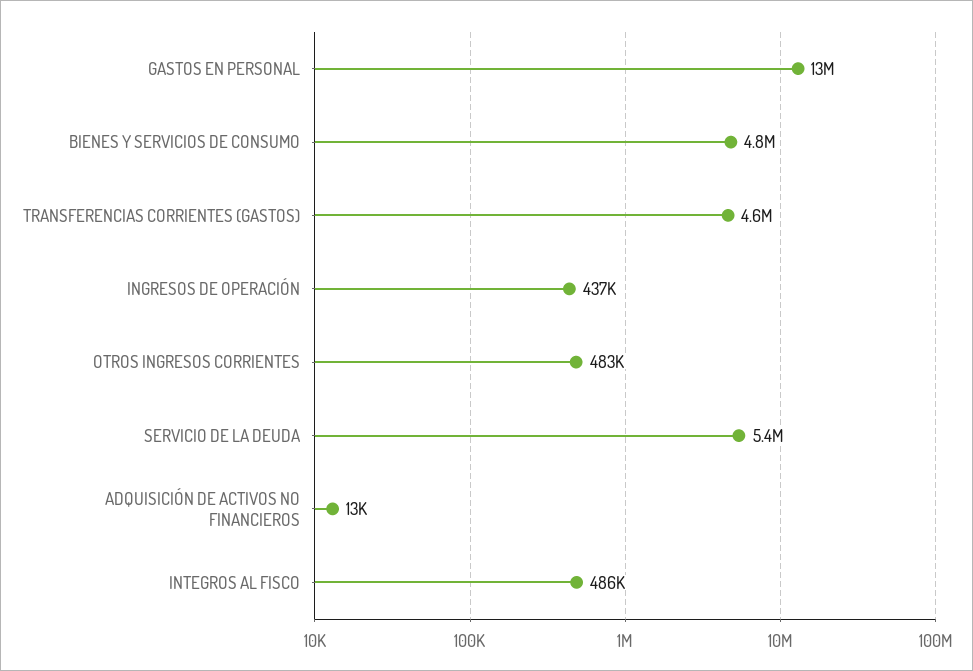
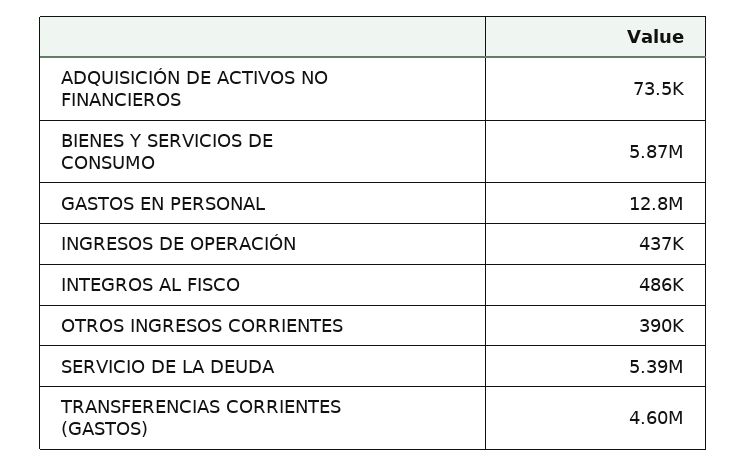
  {
    "GASTOS EN PERSONAL": 12800000,
-   "BIENES Y SERVICIOS DE CONSUMO": 4800000,
+   "BIENES Y SERVICIOS DE CONSUMO": 5870000,
    "TRANSFERENCIAS CORRIENTES (GASTOS)": 4600000,
    "INGRESOS DE OPERACIÓN": 437000,
-   "OTROS INGRESOS CORRIENTES": 483000,
+   "OTROS INGRESOS CORRIENTES": 390000,
    "SERVICIO DE LA DEUDA": 5390000,
-   "ADQUISICIÓN DE ACTIVOS NO FINANCIEROS": 13000,
+   "ADQUISICIÓN DE ACTIVOS NO FINANCIEROS": 73500,
    "INTEGROS AL FISCO": 486000
  }

